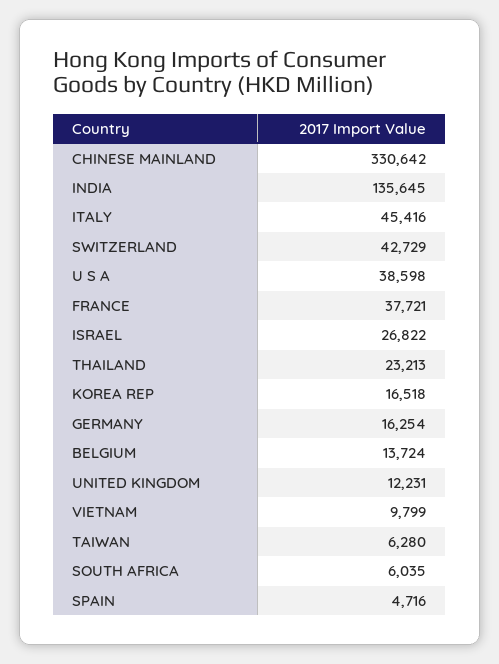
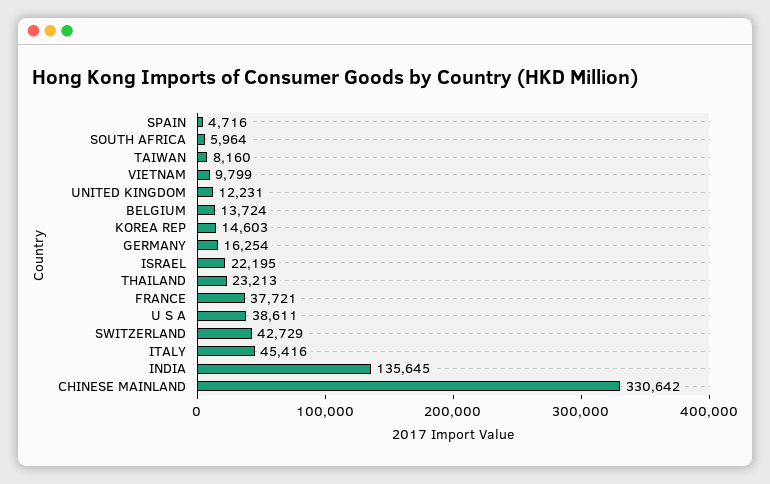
  {
    "CHINESE MAINLAND": 330642,
    "INDIA": 135645,
    "ITALY": 45416,
    "SWITZERLAND": 42729,
-   "U S A": 38598,
+   "U S A": 38611,
    "FRANCE": 37721,
-   "ISRAEL": 26822,
+   "ISRAEL": 22195,
    "THAILAND": 23213,
-   "KOREA REP": 16518,
+   "KOREA REP": 14603,
    "GERMANY": 16254,
    "BELGIUM": 13724,
    "UNITED KINGDOM": 12231,
    "VIETNAM": 9799,
-   "TAIWAN": 6280,
+   "TAIWAN": 8160,
-   "SOUTH AFRICA": 6035,
+   "SOUTH AFRICA": 5964,
    "SPAIN": 4716
  }

